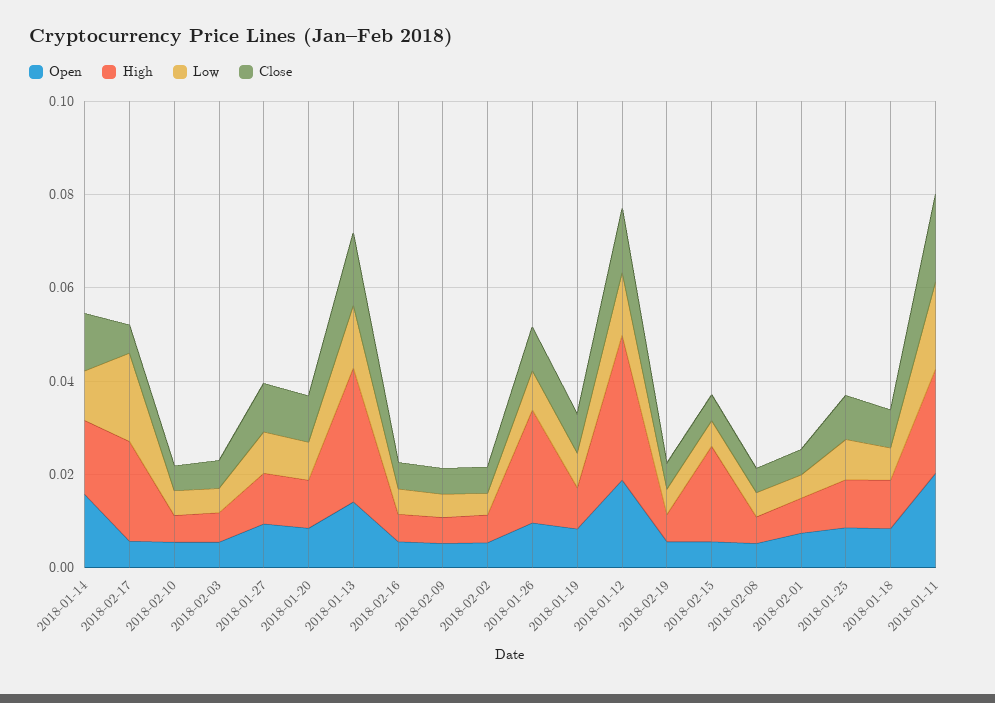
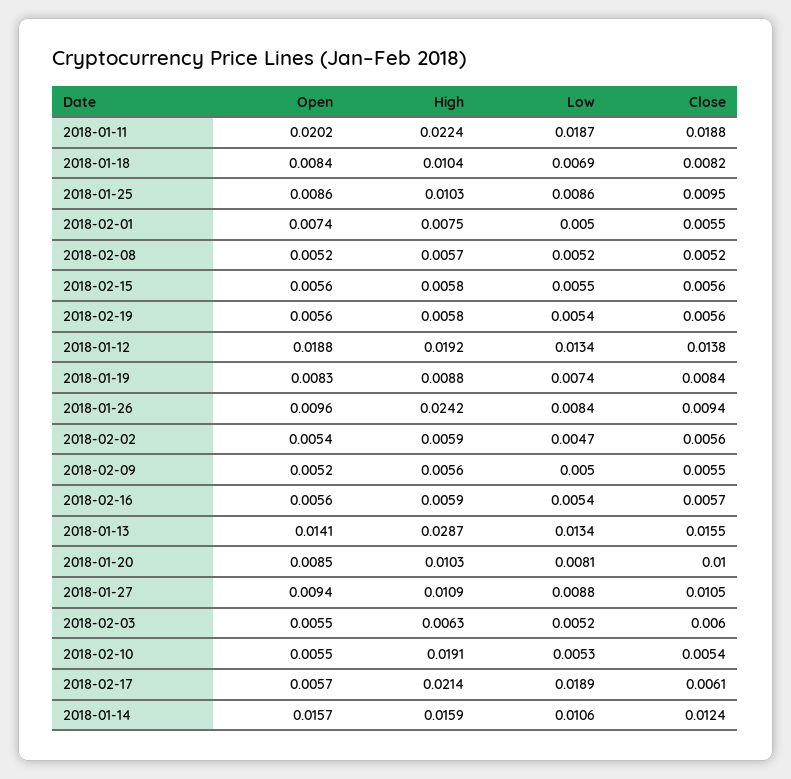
  {
    "Open": {
      "2018-01-14": 0.0157,
      "2018-02-17": 0.0057,
      "2018-02-10": 0.0055,
      "2018-02-03": 0.0055,
      "2018-01-27": 0.0094,
      "2018-01-20": 0.0085,
      "2018-01-13": 0.0141,
      "2018-02-16": 0.0056,
      "2018-02-09": 0.0052,
      "2018-02-02": 0.0054,
      "2018-01-26": 0.0096,
      "2018-01-19": 0.0083,
      "2018-01-12": 0.0188,
      "2018-02-19": 0.0056,
      "2018-02-15": 0.0056,
      "2018-02-08": 0.0052,
      "2018-02-01": 0.0074,
      "2018-01-25": 0.0086,
      "2018-01-18": 0.0084,
      "2018-01-11": 0.0202
    },
    "High": {
      "2018-01-14": 0.0159,
      "2018-02-17": 0.0214,
-     "2018-02-10": 0.005,
+     "2018-02-10": 0.0191,
      "2018-02-03": 0.0063,
      "2018-01-27": 0.0109,
      "2018-01-20": 0.0103,
      "2018-01-13": 0.0287,
      "2018-02-16": 0.0059,
      "2018-02-09": 0.0056,
      "2018-02-02": 0.0059,
      "2018-01-26": 0.0242,
      "2018-01-19": 0.0088,
-     "2018-01-12": 0.03,
+     "2018-01-12": 0.0192,
      "2018-02-19": 0.0058,
-     "2018-02-15": 0.02,
+     "2018-02-15": 0.0058,
      "2018-02-08": 0.0057,
      "2018-02-01": 0.0075,
      "2018-01-25": 0.0103,
      "2018-01-18": 0.0104,
      "2018-01-11": 0.0224
    },
    "Low": {
      "2018-01-14": 0.0106,
      "2018-02-17": 0.0189,
      "2018-02-10": 0.0053,
      "2018-02-03": 0.0052,
      "2018-01-27": 0.0088,
      "2018-01-20": 0.0081,
      "2018-01-13": 0.0134,
      "2018-02-16": 0.0054,
      "2018-02-09": 0.005,
      "2018-02-02": 0.0047,
      "2018-01-26": 0.0084,
      "2018-01-19": 0.0074,
      "2018-01-12": 0.0134,
      "2018-02-19": 0.0054,
      "2018-02-15": 0.0055,
      "2018-02-08": 0.0052,
      "2018-02-01": 0.005,
      "2018-01-25": 0.0086,
      "2018-01-18": 0.0069,
      "2018-01-11": 0.0187
    },
    "Close": {
      "2018-01-14": 0.0124,
      "2018-02-17": 0.0061,
      "2018-02-10": 0.0054,
      "2018-02-03": 0.006,
      "2018-01-27": 0.0105,
      "2018-01-20": 0.01,
      "2018-01-13": 0.0155,
      "2018-02-16": 0.0057,
      "2018-02-09": 0.0055,
      "2018-02-02": 0.0056,
      "2018-01-26": 0.0094,
      "2018-01-19": 0.0084,
      "2018-01-12": 0.0138,
      "2018-02-19": 0.0056,
      "2018-02-15": 0.0056,
      "2018-02-08": 0.0052,
      "2018-02-01": 0.0055,
      "2018-01-25": 0.0095,
      "2018-01-18": 0.0082,
      "2018-01-11": 0.0188
    }
  }

